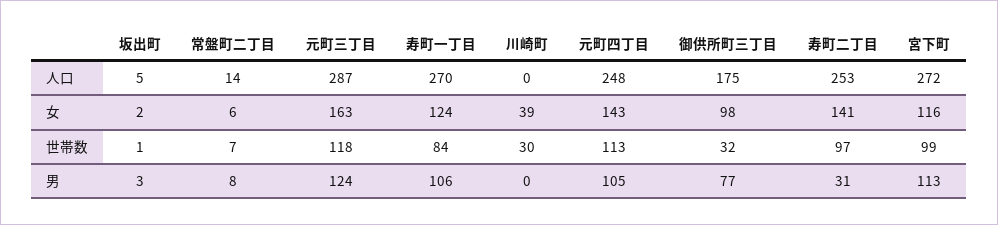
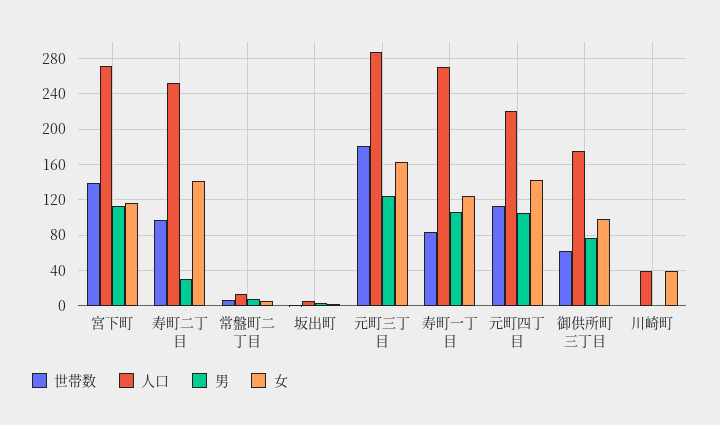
  {
    "人口": {
      "坂出町": 5,
      "常盤町二丁目": 14,
      "元町三丁目": 287,
      "寿町一丁目": 270,
-     "川崎町": 0,
+     "川崎町": 40,
-     "元町四丁目": 248,
+     "元町四丁目": 220,
      "御供所町三丁目": 175,
      "寿町二丁目": 253,
      "宮下町": 272
    },
    "女": {
      "坂出町": 2,
      "常盤町二丁目": 6,
      "元町三丁目": 163,
      "寿町一丁目": 124,
      "川崎町": 39,
      "元町四丁目": 143,
      "御供所町三丁目": 98,
      "寿町二丁目": 141,
      "宮下町": 116
    },
    "世帯数": {
      "坂出町": 1,
      "常盤町二丁目": 7,
-     "元町三丁目": 118,
+     "元町三丁目": 180,
      "寿町一丁目": 84,
-     "川崎町": 30,
+     "川崎町": 0,
      "元町四丁目": 113,
-     "御供所町三丁目": 32,
+     "御供所町三丁目": 60,
      "寿町二丁目": 97,
-     "宮下町": 99
+     "宮下町": 140
    },
    "男": {
      "坂出町": 3,
      "常盤町二丁目": 8,
      "元町三丁目": 124,
      "寿町一丁目": 106,
      "川崎町": 0,
      "元町四丁目": 105,
      "御供所町三丁目": 77,
      "寿町二丁目": 31,
      "宮下町": 113
    }
  }

